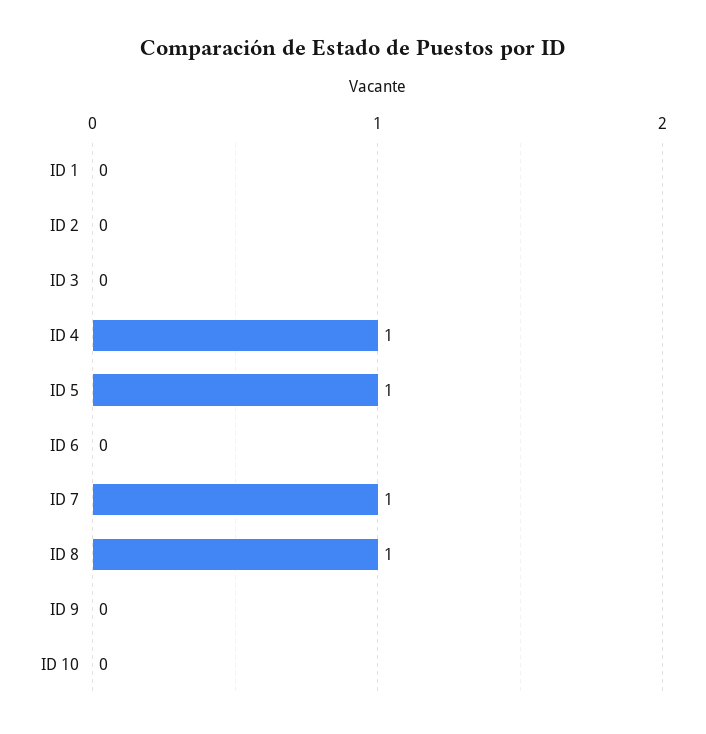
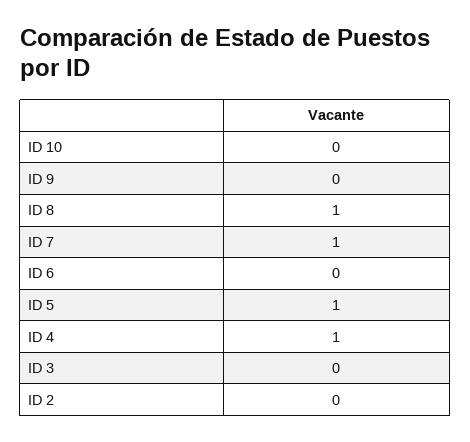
  {
-   "ID 1": 0,
    "ID 2": 0,
    "ID 3": 0,
    "ID 4": 1,
    "ID 5": 1,
    "ID 6": 0,
    "ID 7": 1,
    "ID 8": 1,
    "ID 9": 0,
    "ID 10": 0
  }

